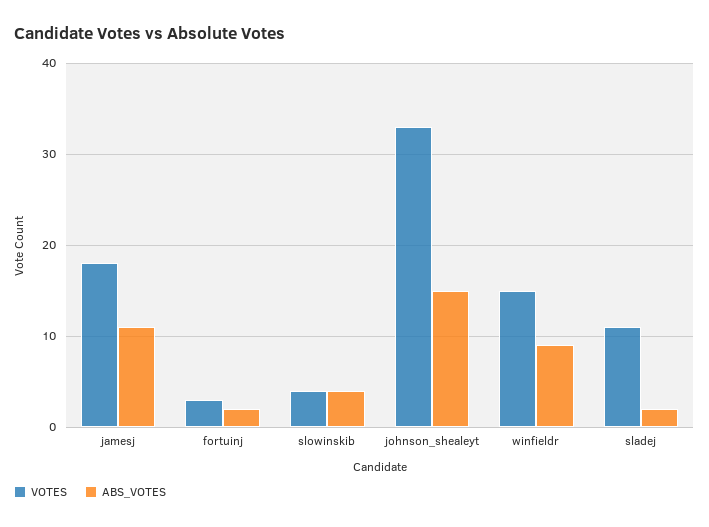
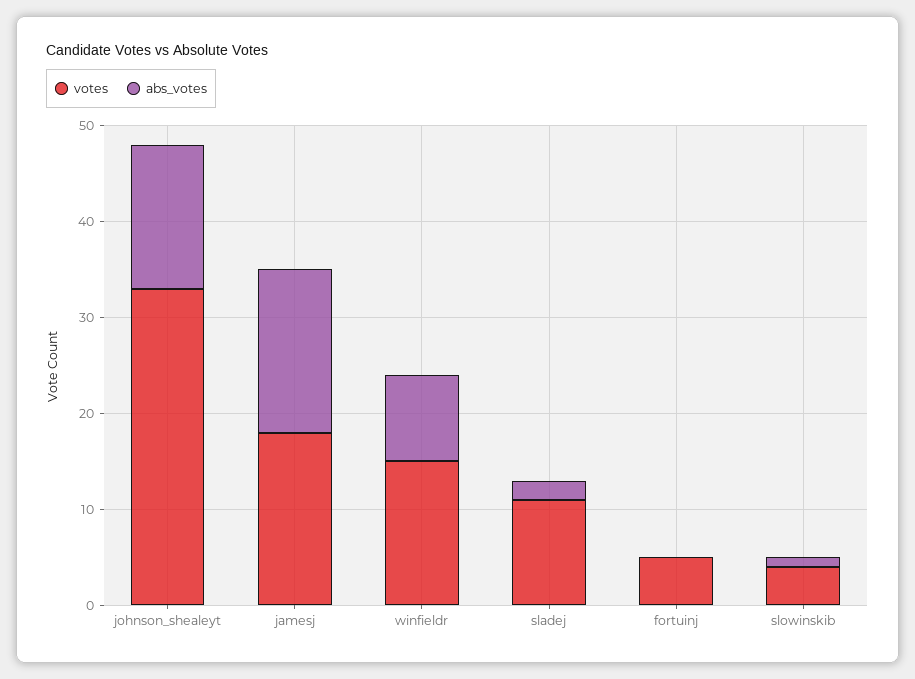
  {
    "VOTES": {
      "jamesj": 18,
-     "fortuinj": 3,
+     "fortuinj": 5,
      "slowinskib": 4,
      "johnson_shealeyt": 33,
      "winfieldr": 15,
      "sladej": 11
    },
    "ABS_VOTES": {
-     "jamesj": 11,
+     "jamesj": 17,
-     "fortuinj": 2,
+     "fortuinj": 0,
-     "slowinskib": 4,
+     "slowinskib": 1,
      "johnson_shealeyt": 15,
      "winfieldr": 9,
      "sladej": 2
    }
  }

